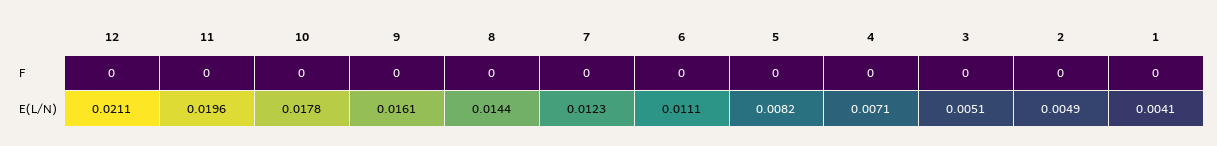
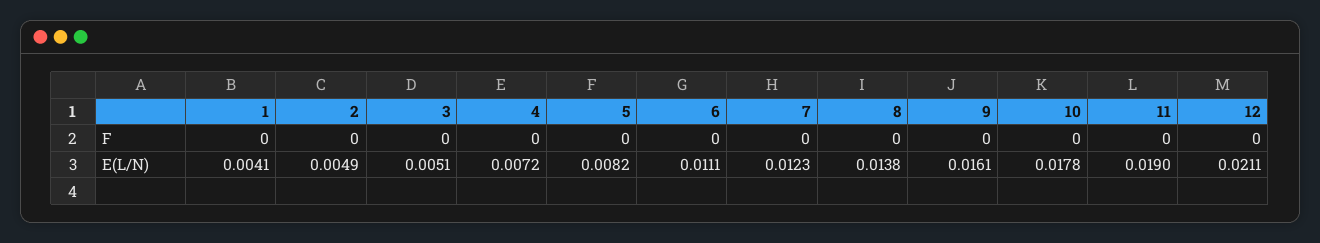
  {
    "12": {
      "F": 0,
      "E(L/N)": 0.0211
    },
    "11": {
      "F": 0,
-     "E(L/N)": 0.0196
+     "E(L/N)": 0.019
    },
    "10": {
      "F": 0,
      "E(L/N)": 0.0178
    },
    "9": {
      "F": 0,
      "E(L/N)": 0.0161
    },
    "8": {
      "F": 0,
-     "E(L/N)": 0.0144
+     "E(L/N)": 0.0138
    },
    "7": {
      "F": 0,
      "E(L/N)": 0.0123
    },
    "6": {
      "F": 0,
      "E(L/N)": 0.0111
    },
    "5": {
      "F": 0,
      "E(L/N)": 0.0082
    },
    "4": {
      "F": 0,
-     "E(L/N)": 0.0071
+     "E(L/N)": 0.0072
    },
    "3": {
      "F": 0,
      "E(L/N)": 0.0051
    },
    "2": {
      "F": 0,
      "E(L/N)": 0.0049
    },
    "1": {
      "F": 0,
      "E(L/N)": 0.0041
    }
  }

